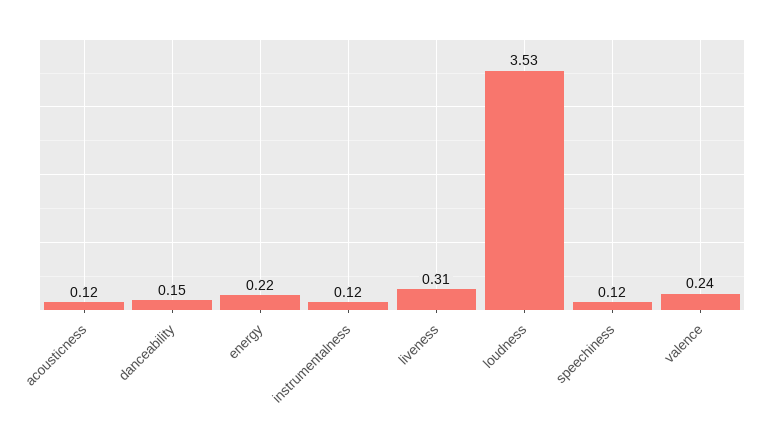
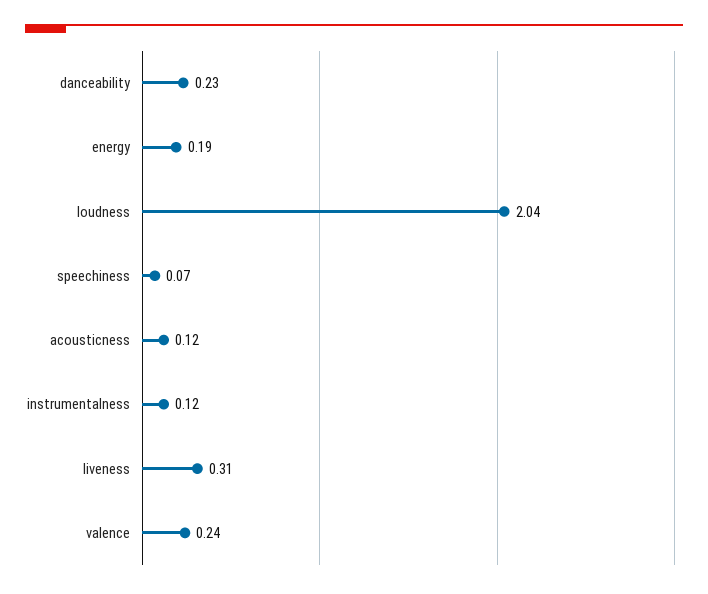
  {
    "acousticness": 0.12,
-   "danceability": 0.15,
+   "danceability": 0.23,
-   "energy": 0.22,
+   "energy": 0.19,
    "instrumentalness": 0.12,
    "liveness": 0.31,
-   "loudness": 3.53,
+   "loudness": 2.04,
-   "speechiness": 0.12,
+   "speechiness": 0.07,
    "valence": 0.24
  }

